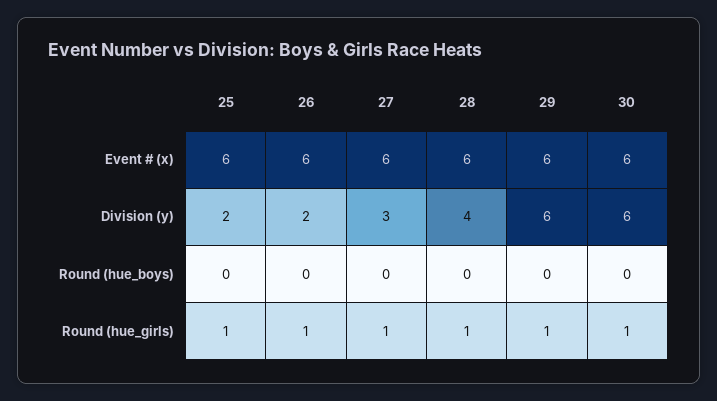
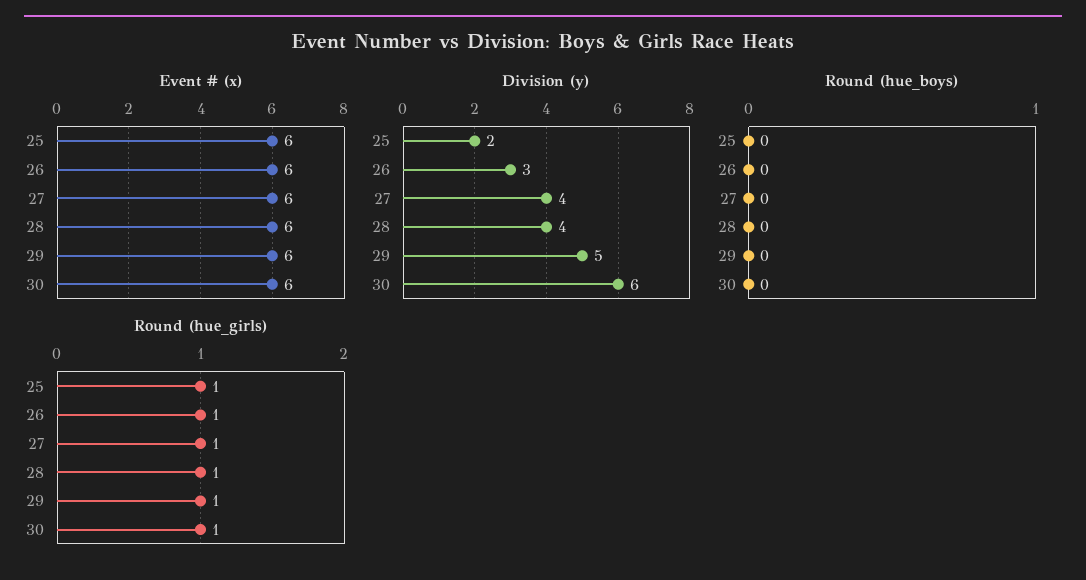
  {
    "Event # (x)": {
      "25": 6,
      "26": 6,
      "27": 6,
      "28": 6,
      "29": 6,
      "30": 6
    },
    "Division (y)": {
      "25": 2,
-     "26": 2,
+     "26": 3,
-     "27": 3,
+     "27": 4,
      "28": 4,
-     "29": 6,
+     "29": 5,
      "30": 6
    },
    "Round (hue_boys)": {
      "25": 0,
      "26": 0,
      "27": 0,
      "28": 0,
      "29": 0,
      "30": 0
    },
    "Round (hue_girls)": {
      "25": 1,
      "26": 1,
      "27": 1,
      "28": 1,
      "29": 1,
      "30": 1
    }
  }

